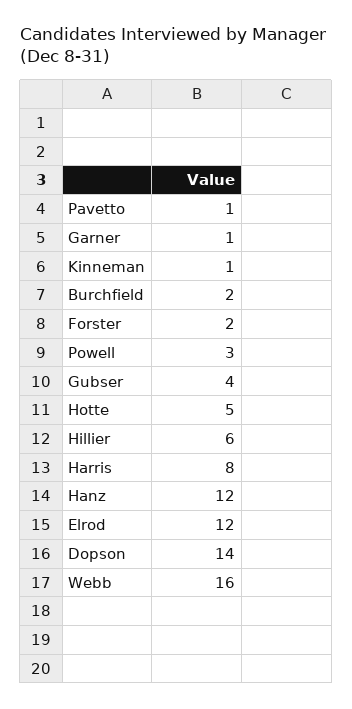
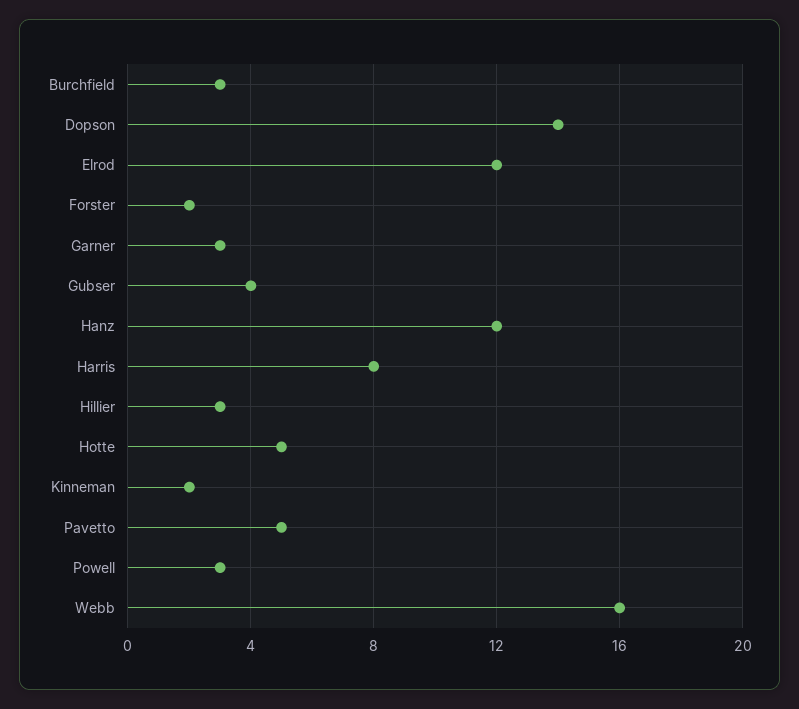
  {
-   "Pavetto": 1,
+   "Pavetto": 5,
-   "Garner": 1,
+   "Garner": 3,
-   "Kinneman": 1,
+   "Kinneman": 2,
-   "Burchfield": 2,
+   "Burchfield": 3,
    "Forster": 2,
    "Powell": 3,
    "Gubser": 4,
    "Hotte": 5,
-   "Hillier": 6,
+   "Hillier": 3,
    "Harris": 8,
    "Hanz": 12,
    "Elrod": 12,
    "Dopson": 14,
    "Webb": 16
  }

